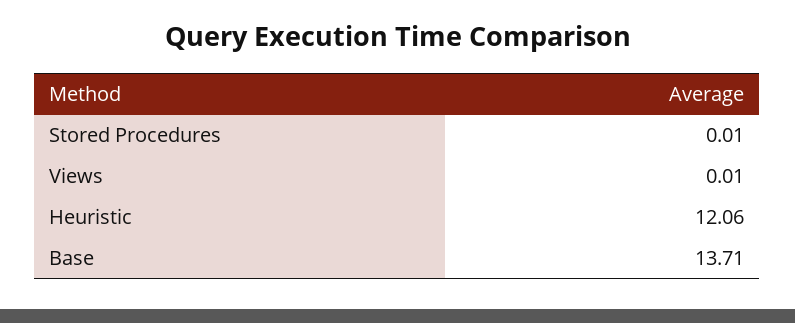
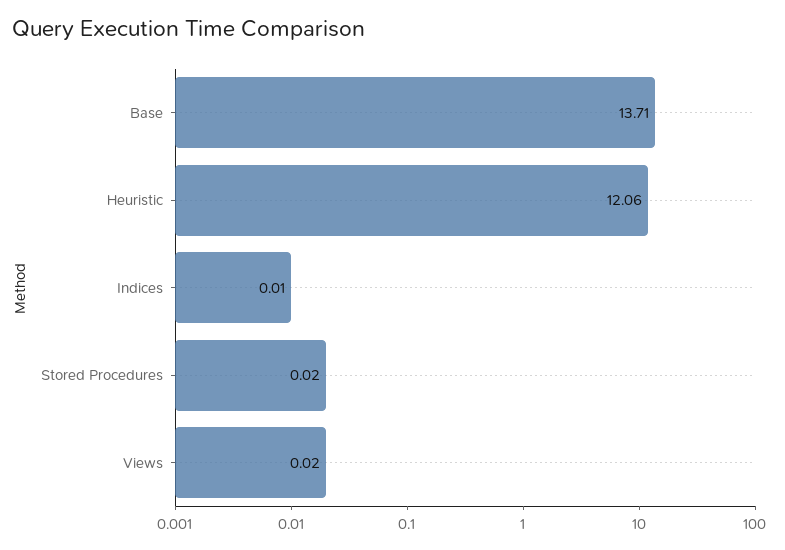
  {
-   "Stored Procedures": 0.01,
+   "Stored Procedures": 0.02,
-   "Views": 0.01,
+   "Views": 0.02,
    "Heuristic": 12.06,
-   "Base": 13.71
+   "Base": 13.71,
+   "Indices": 0.01
  }

